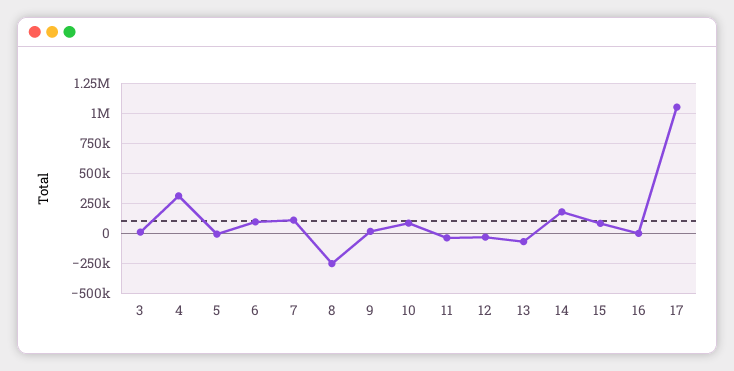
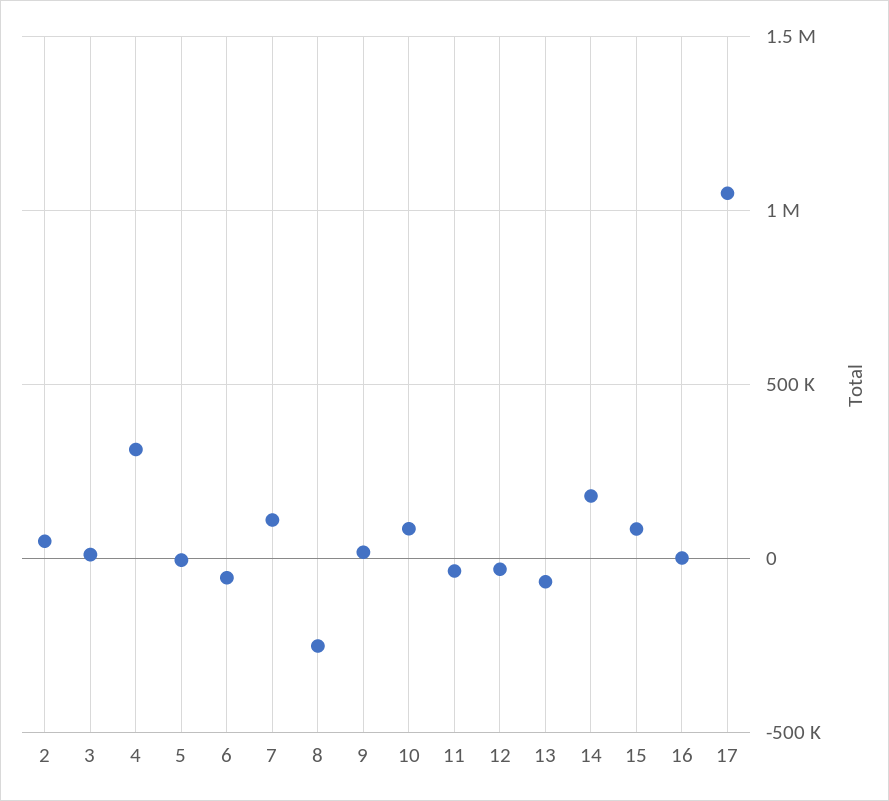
  {
    "3": 0,
    "4": 300000,
    "5": 0,
-   "6": 100000,
+   "6": -50000,
    "7": 100000,
    "8": -250000,
    "9": 0,
    "10": 100000,
    "11": -50000,
    "12": -50000,
    "13": -50000,
    "14": 200000,
    "15": 100000,
    "16": 0,
-   "17": 1050000
+   "17": 1050000,
+   "2": 50000
  }

